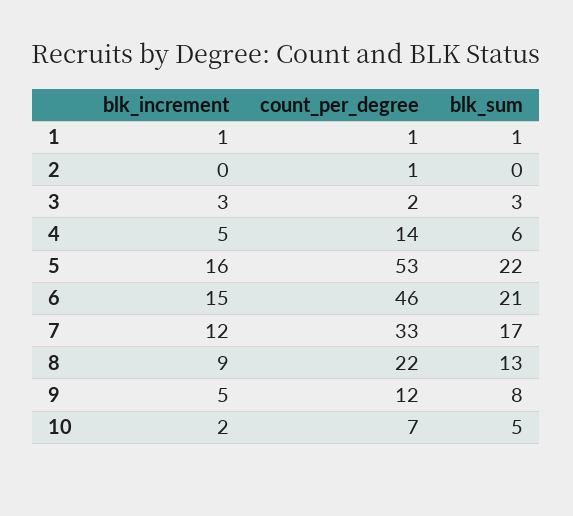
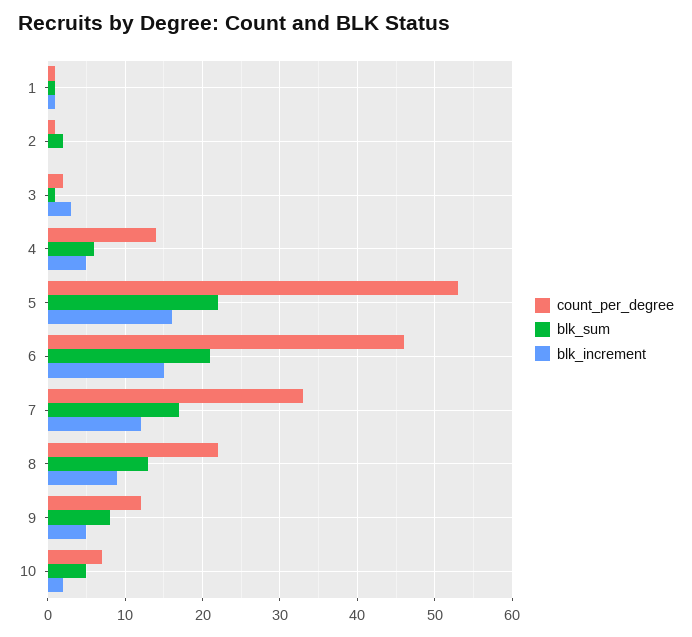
  {
    "blk_increment": {
      "1": 1,
      "2": 0,
      "3": 3,
      "4": 5,
      "5": 16,
      "6": 15,
      "7": 12,
      "8": 9,
      "9": 5,
      "10": 2
    },
    "count_per_degree": {
      "1": 1,
      "2": 1,
      "3": 2,
      "4": 14,
      "5": 53,
      "6": 46,
      "7": 33,
      "8": 22,
      "9": 12,
      "10": 7
    },
    "blk_sum": {
      "1": 1,
-     "2": 0,
+     "2": 2,
-     "3": 3,
+     "3": 1,
      "4": 6,
      "5": 22,
      "6": 21,
      "7": 17,
      "8": 13,
      "9": 8,
      "10": 5
    }
  }

